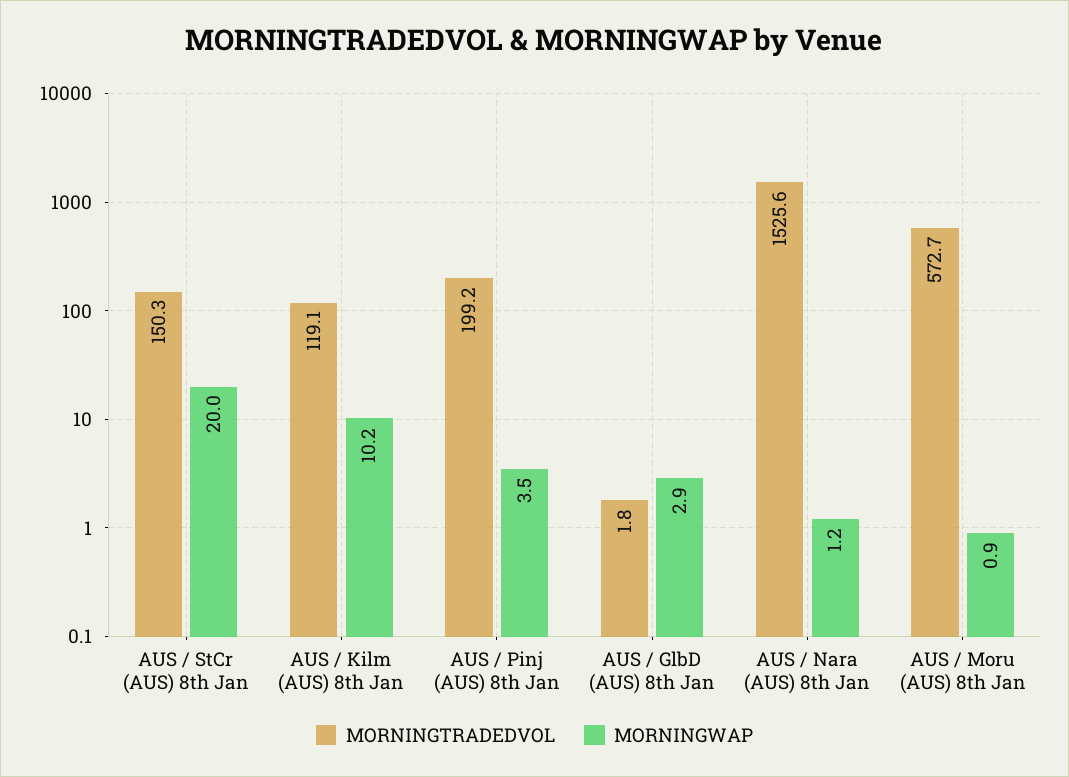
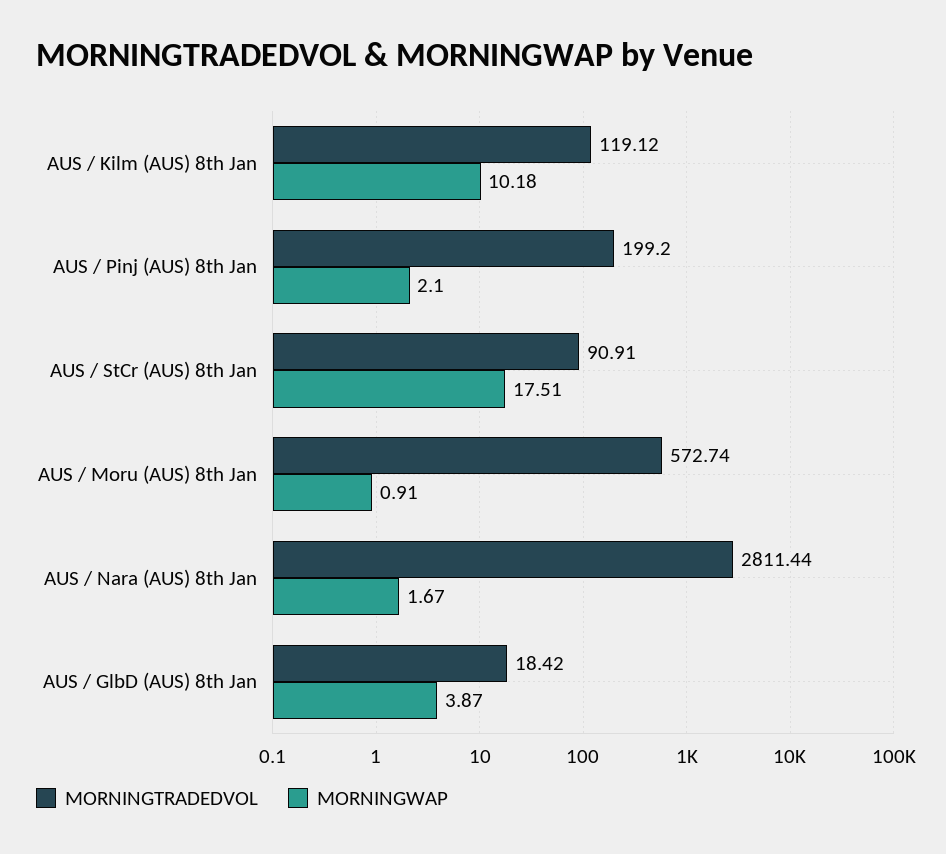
  {
    "MORNINGTRADEDVOL": {
-     "AUS / StCr (AUS) 8th Jan": 150.3,
+     "AUS / StCr (AUS) 8th Jan": 90.91,
      "AUS / Kilm (AUS) 8th Jan": 119.12,
      "AUS / Pinj (AUS) 8th Jan": 199.2,
-     "AUS / GlbD (AUS) 8th Jan": 1.8,
+     "AUS / GlbD (AUS) 8th Jan": 18.42,
-     "AUS / Nara (AUS) 8th Jan": 1525.6,
+     "AUS / Nara (AUS) 8th Jan": 2811.44,
      "AUS / Moru (AUS) 8th Jan": 572.74
    },
    "MORNINGWAP": {
-     "AUS / StCr (AUS) 8th Jan": 20,
+     "AUS / StCr (AUS) 8th Jan": 17.51,
      "AUS / Kilm (AUS) 8th Jan": 10.18,
-     "AUS / Pinj (AUS) 8th Jan": 3.5,
+     "AUS / Pinj (AUS) 8th Jan": 2.1,
-     "AUS / GlbD (AUS) 8th Jan": 2.9,
+     "AUS / GlbD (AUS) 8th Jan": 3.87,
-     "AUS / Nara (AUS) 8th Jan": 1.2,
+     "AUS / Nara (AUS) 8th Jan": 1.67,
      "AUS / Moru (AUS) 8th Jan": 0.91
    }
  }

